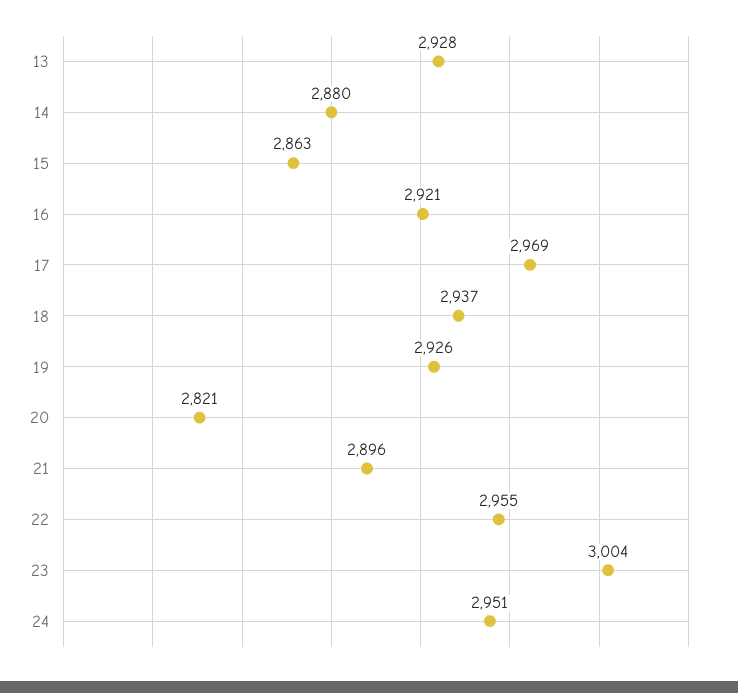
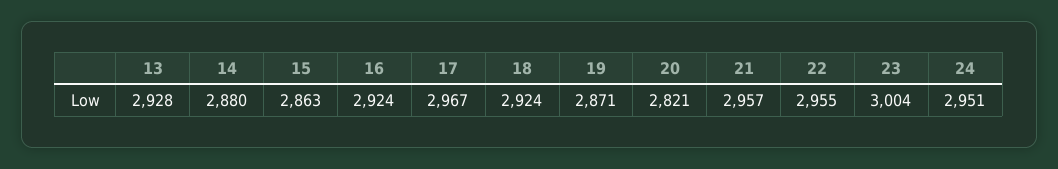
  {
    "13": 2928,
    "14": 2880,
    "15": 2863,
-   "16": 2921,
+   "16": 2924,
-   "17": 2969,
+   "17": 2967,
-   "18": 2937,
+   "18": 2924,
-   "19": 2926,
+   "19": 2871,
    "20": 2821,
-   "21": 2896,
+   "21": 2957,
    "22": 2955,
    "23": 3004,
    "24": 2951
  }

